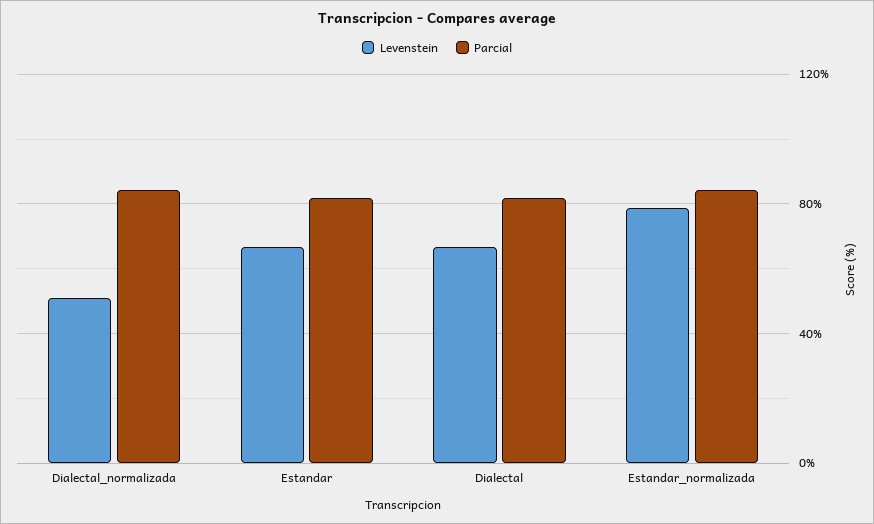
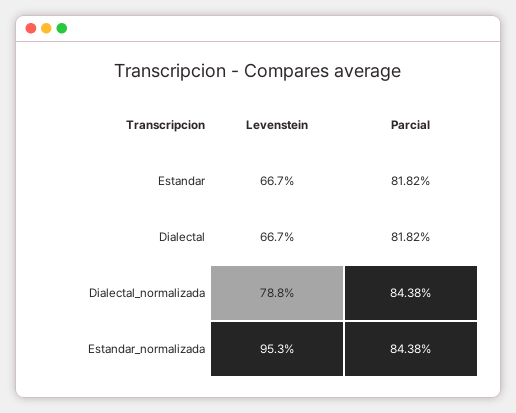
  {
    "Levenstein": {
-     "Dialectal_normalizada": 50,
+     "Dialectal_normalizada": 78.8,
      "Estandar": 66.7,
      "Dialectal": 66.7,
-     "Estandar_normalizada": 80
+     "Estandar_normalizada": 95.3
    },
    "Parcial": {
      "Dialectal_normalizada": 84.38,
      "Estandar": 81.82,
      "Dialectal": 81.82,
      "Estandar_normalizada": 84.38
    }
  }

